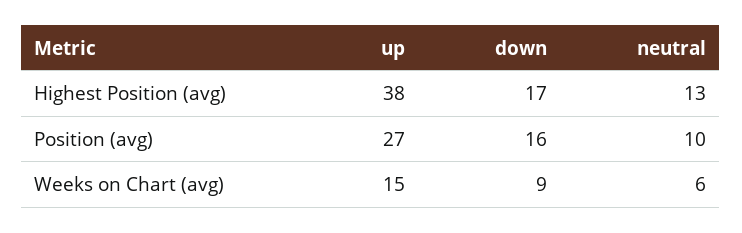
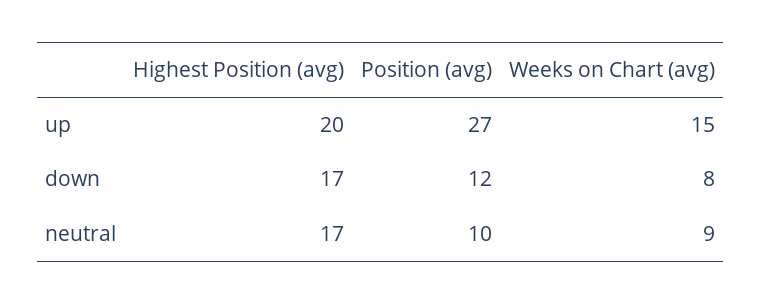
  {
    "up": {
-     "Highest Position (avg)": 38,
+     "Highest Position (avg)": 20,
      "Position (avg)": 27,
      "Weeks on Chart (avg)": 15
    },
    "down": {
      "Highest Position (avg)": 17,
-     "Position (avg)": 16,
+     "Position (avg)": 12,
-     "Weeks on Chart (avg)": 9
+     "Weeks on Chart (avg)": 8
    },
    "neutral": {
-     "Highest Position (avg)": 13,
+     "Highest Position (avg)": 17,
      "Position (avg)": 10,
-     "Weeks on Chart (avg)": 6
+     "Weeks on Chart (avg)": 9
    }
  }

